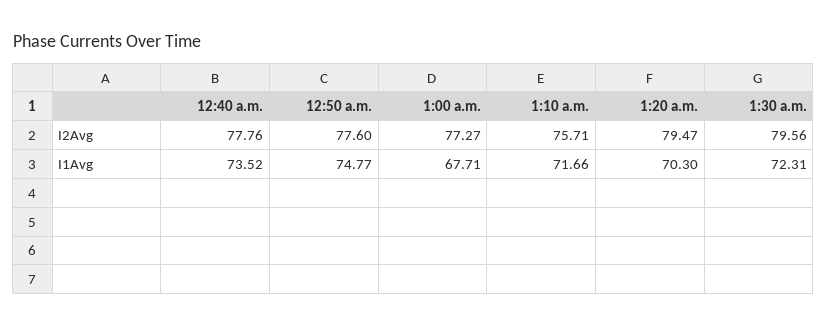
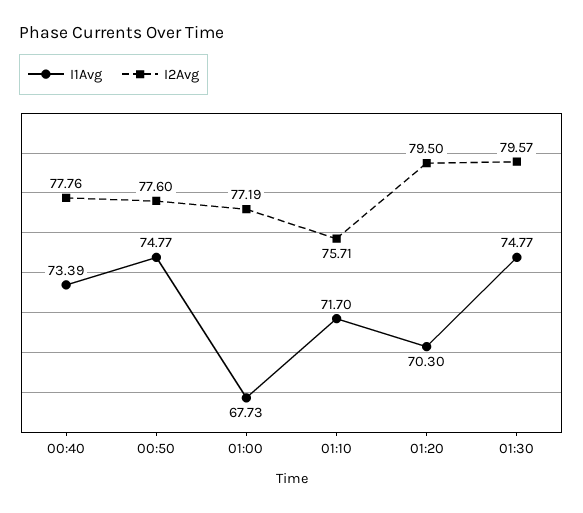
  {
    "I2Avg": {
      "12:40 a.m.": 77.76,
      "12:50 a.m.": 77.6,
-     "1:00 a.m.": 77.27,
+     "1:00 a.m.": 77.19,
      "1:10 a.m.": 75.71,
-     "1:20 a.m.": 79.47,
+     "1:20 a.m.": 79.5,
-     "1:30 a.m.": 79.56
+     "1:30 a.m.": 79.57
    },
    "I1Avg": {
-     "12:40 a.m.": 73.52,
+     "12:40 a.m.": 73.39,
      "12:50 a.m.": 74.77,
-     "1:00 a.m.": 67.71,
+     "1:00 a.m.": 67.73,
-     "1:10 a.m.": 71.66,
+     "1:10 a.m.": 71.7,
      "1:20 a.m.": 70.3,
-     "1:30 a.m.": 72.31
+     "1:30 a.m.": 74.77
    }
  }

